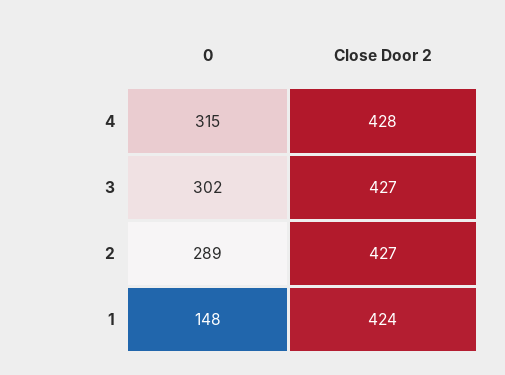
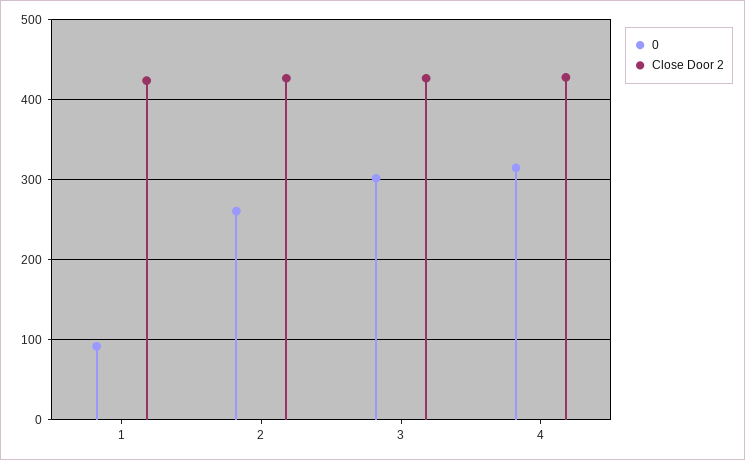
  {
    "0": {
      "4": 315,
      "3": 302,
-     "2": 289,
+     "2": 260,
-     "1": 148
+     "1": 90
    },
    "Close Door 2": {
      "4": 428,
      "3": 427,
      "2": 427,
      "1": 424
    }
  }

